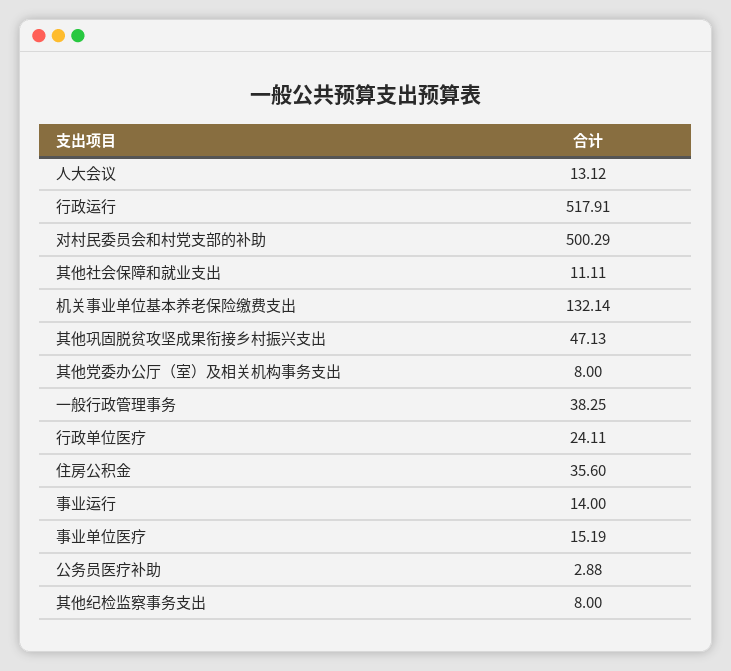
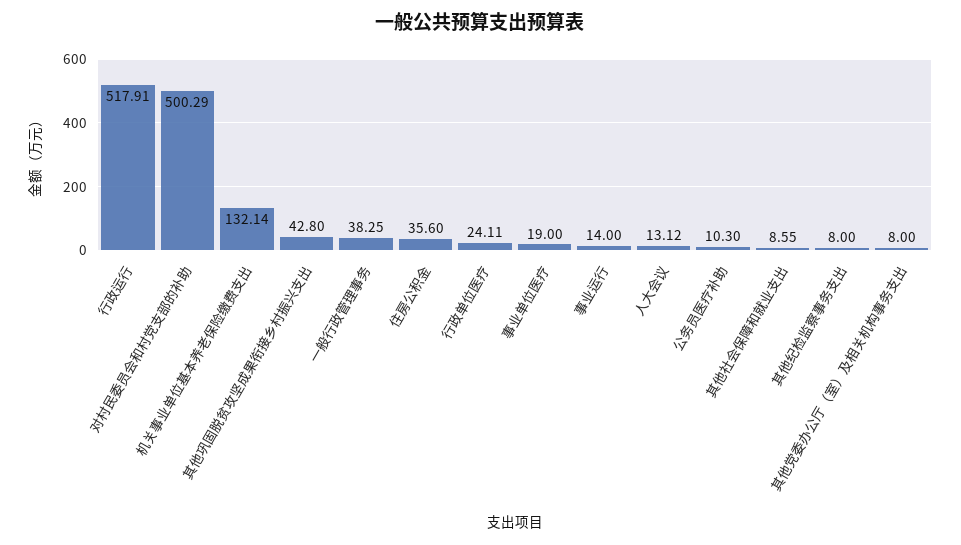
  {
    "人大会议": 13.12,
    "行政运行": 517.91,
    "对村民委员会和村党支部的补助": 500.29,
-   "其他社会保障和就业支出": 11.11,
+   "其他社会保障和就业支出": 8.55,
    "机关事业单位基本养老保险缴费支出": 132.14,
-   "其他巩固脱贫攻坚成果衔接乡村振兴支出": 47.13,
+   "其他巩固脱贫攻坚成果衔接乡村振兴支出": 42.8,
    "其他党委办公厅（室）及相关机构事务支出": 8,
    "一般行政管理事务": 38.25,
    "行政单位医疗": 24.11,
    "住房公积金": 35.6,
    "事业运行": 14,
-   "事业单位医疗": 15.19,
+   "事业单位医疗": 19,
-   "公务员医疗补助": 2.88,
+   "公务员医疗补助": 10.3,
    "其他纪检监察事务支出": 8
  }

